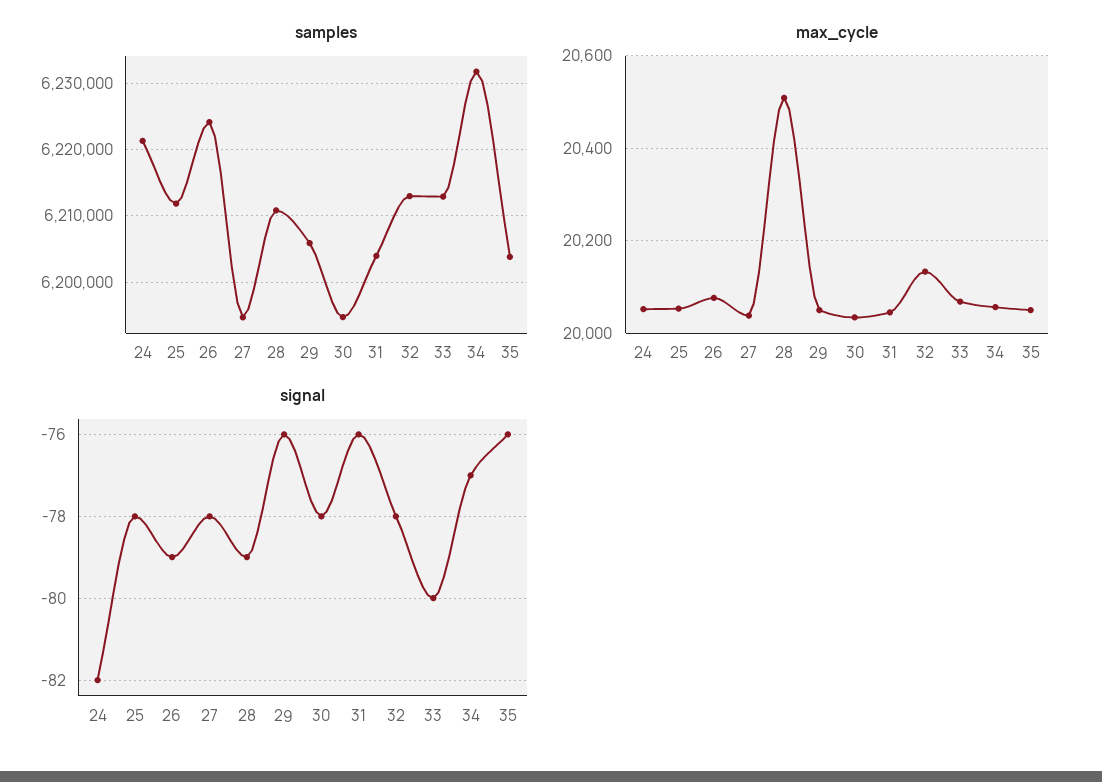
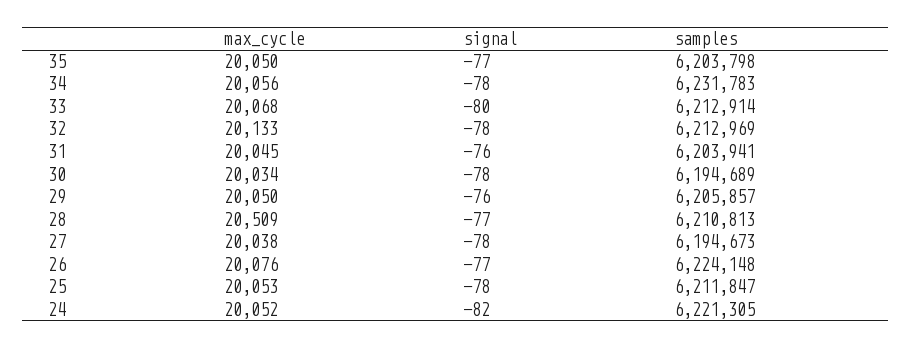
  {
    "samples": {
      "24": 6221305,
      "25": 6211847,
      "26": 6224148,
      "27": 6194673,
      "28": 6210813,
      "29": 6205857,
      "30": 6194689,
      "31": 6203941,
      "32": 6212969,
      "33": 6212914,
      "34": 6231783,
      "35": 6203798
    },
    "max_cycle": {
      "24": 20052,
      "25": 20053,
      "26": 20076,
      "27": 20038,
      "28": 20509,
      "29": 20050,
      "30": 20034,
      "31": 20045,
      "32": 20133,
      "33": 20068,
      "34": 20056,
      "35": 20050
    },
    "signal": {
      "24": -82,
      "25": -78,
-     "26": -79,
+     "26": -77,
      "27": -78,
-     "28": -79,
+     "28": -77,
      "29": -76,
      "30": -78,
      "31": -76,
      "32": -78,
      "33": -80,
-     "34": -77,
+     "34": -78,
-     "35": -76
+     "35": -77
    }
  }

